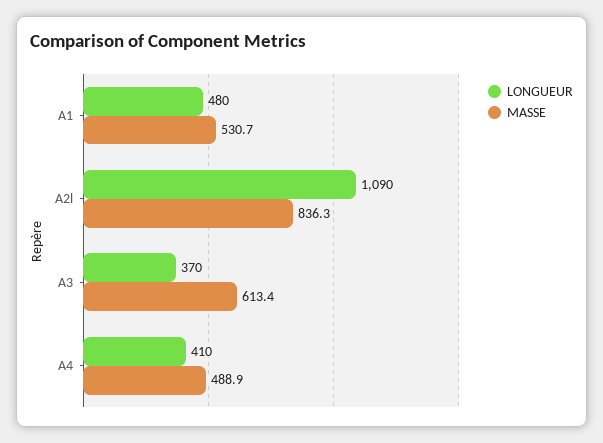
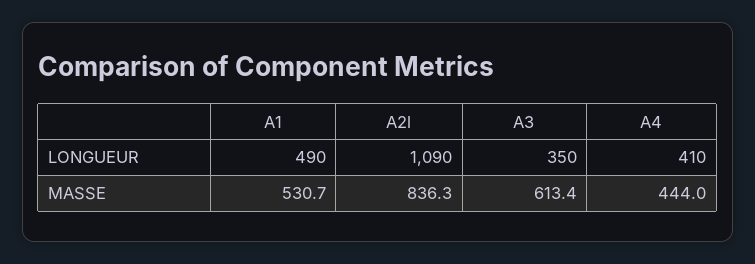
  {
    "LONGUEUR": {
-     "A1": 480,
+     "A1": 490,
      "A2l": 1090,
-     "A3": 370,
+     "A3": 350,
      "A4": 410
    },
    "MASSE": {
      "A1": 530.7,
      "A2l": 836.3,
      "A3": 613.4,
-     "A4": 488.9
+     "A4": 444
    }
  }

